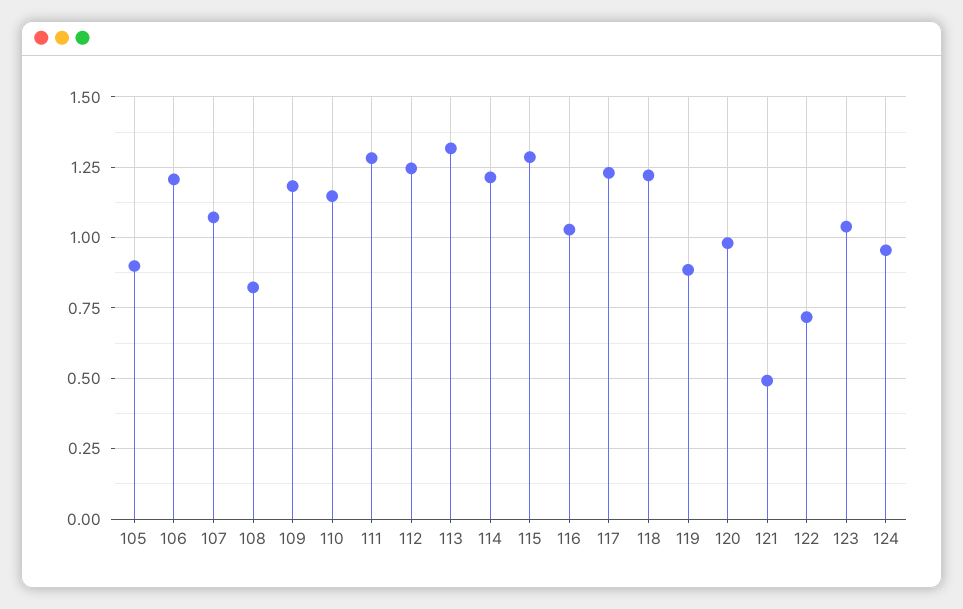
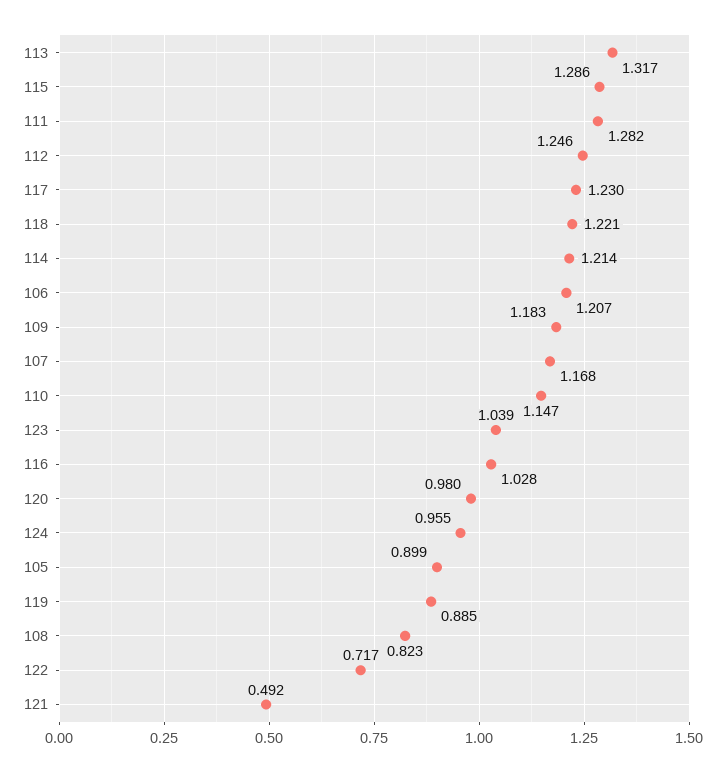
  {
    "105": 0.899,
    "106": 1.207,
-   "107": 1.075,
+   "107": 1.168,
    "108": 0.823,
    "109": 1.183,
    "110": 1.147,
    "111": 1.282,
    "112": 1.246,
    "113": 1.317,
    "114": 1.214,
    "115": 1.286,
    "116": 1.028,
    "117": 1.23,
    "118": 1.221,
    "119": 0.885,
    "120": 0.98,
    "121": 0.492,
    "122": 0.717,
    "123": 1.039,
    "124": 0.955
  }

